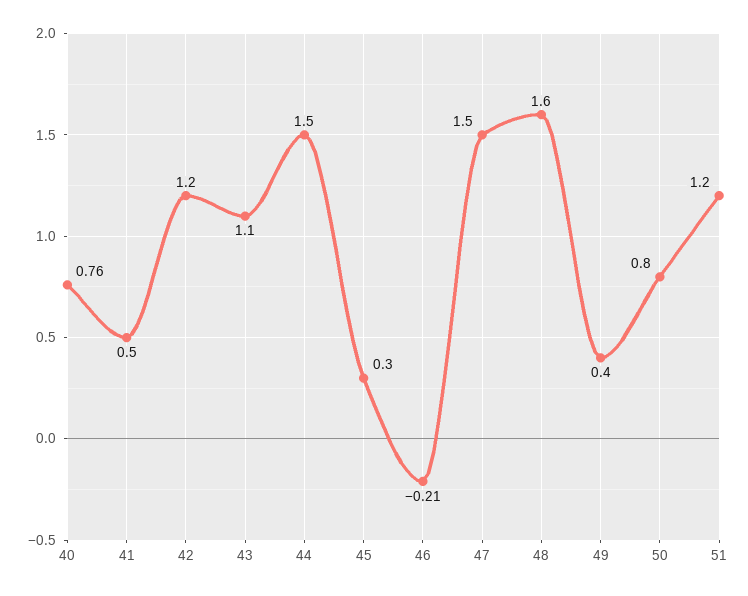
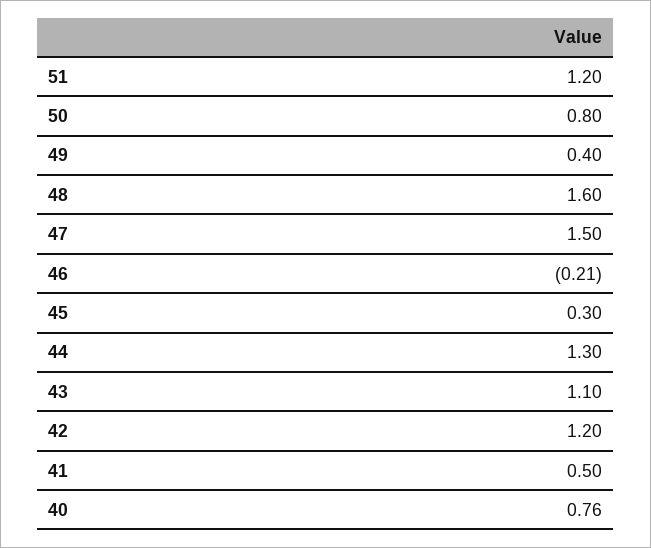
  {
    "40": 0.76,
    "41": 0.5,
    "42": 1.2,
    "43": 1.1,
-   "44": 1.5,
+   "44": 1.3,
    "45": 0.3,
    "46": -0.21,
    "47": 1.5,
    "48": 1.6,
    "49": 0.4,
    "50": 0.8,
    "51": 1.2
  }

